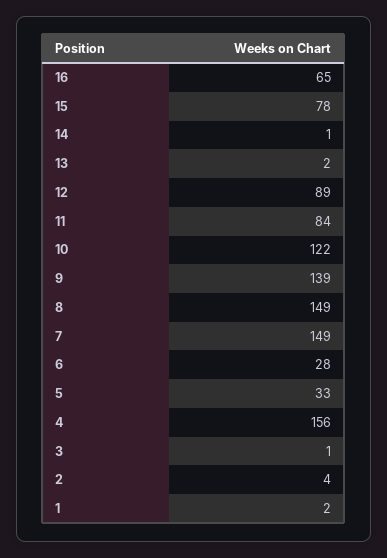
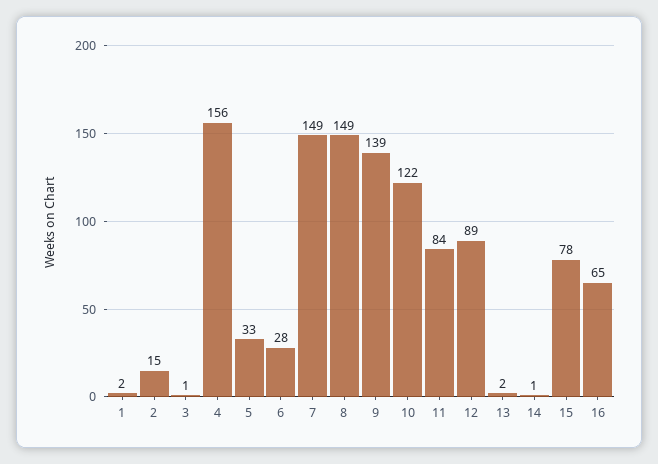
  {
    "16": 65,
    "15": 78,
    "14": 1,
    "13": 2,
    "12": 89,
    "11": 84,
    "10": 122,
    "9": 139,
    "8": 149,
    "7": 149,
    "6": 28,
    "5": 33,
    "4": 156,
    "3": 1,
-   "2": 4,
+   "2": 15,
    "1": 2
  }

